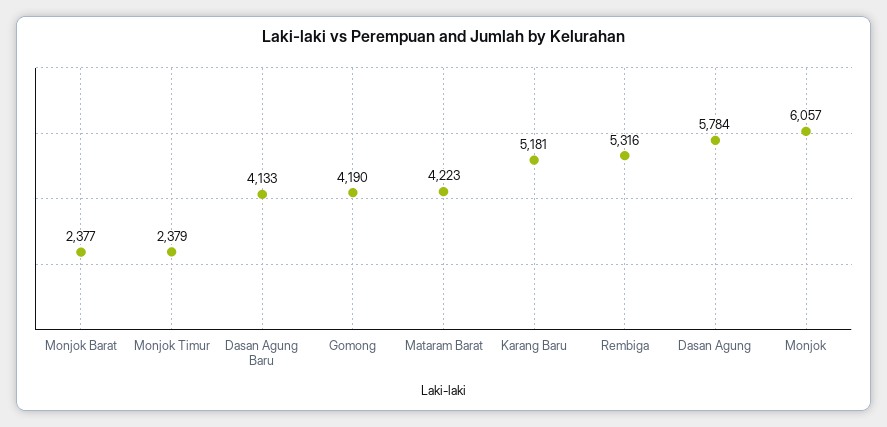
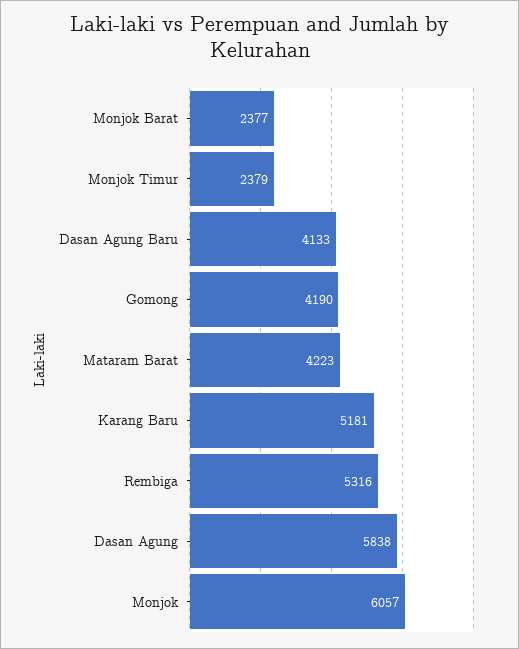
  {
    "Monjok Barat": 2377,
    "Monjok Timur": 2379,
    "Dasan Agung Baru": 4133,
    "Gomong": 4190,
    "Mataram Barat": 4223,
    "Karang Baru": 5181,
    "Rembiga": 5316,
-   "Dasan Agung": 5784,
+   "Dasan Agung": 5838,
    "Monjok": 6057
  }

